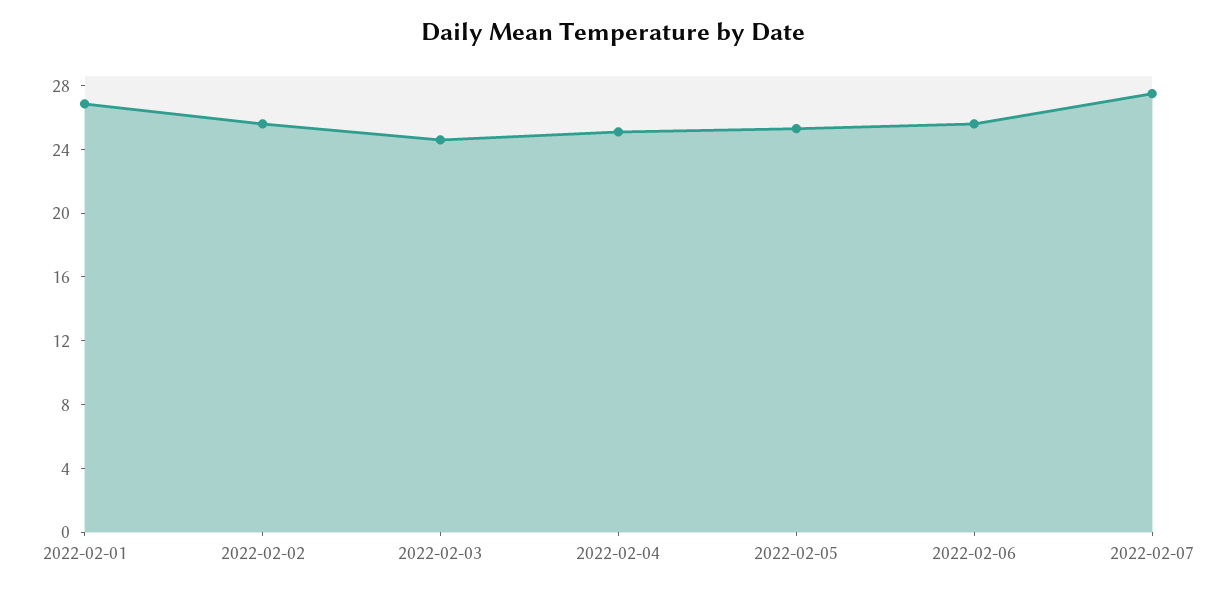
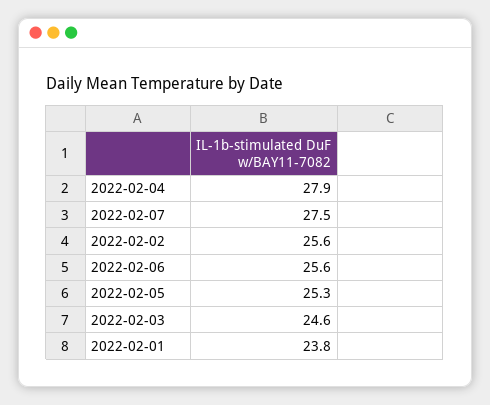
  {
-   "2022-02-01": 27,
+   "2022-02-01": 23.8,
    "2022-02-02": 25.6,
    "2022-02-03": 24.6,
-   "2022-02-04": 25,
+   "2022-02-04": 27.9,
    "2022-02-05": 25.3,
    "2022-02-06": 25.6,
    "2022-02-07": 27.5
  }

